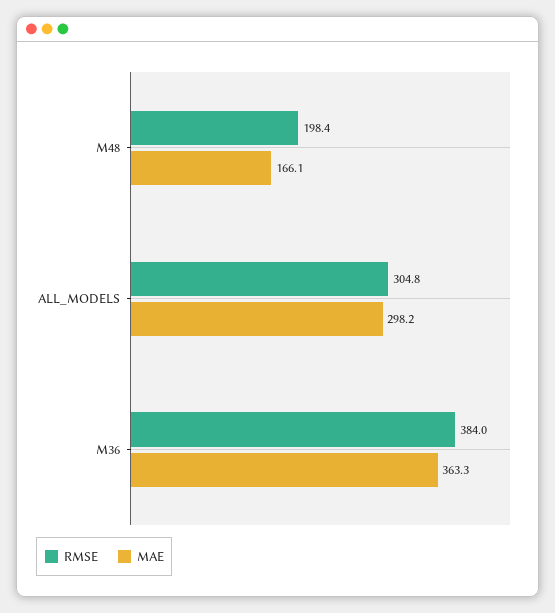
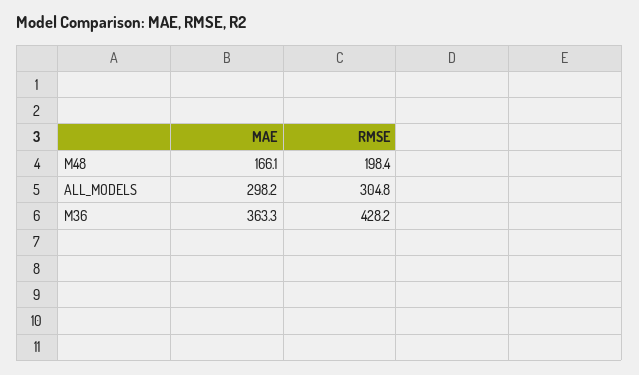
  {
    "RMSE": {
      "M48": 198.4,
      "ALL_MODELS": 304.8,
-     "M36": 384
+     "M36": 428.2
    },
    "MAE": {
      "M48": 166.1,
      "ALL_MODELS": 298.2,
      "M36": 363.3
    }
  }

